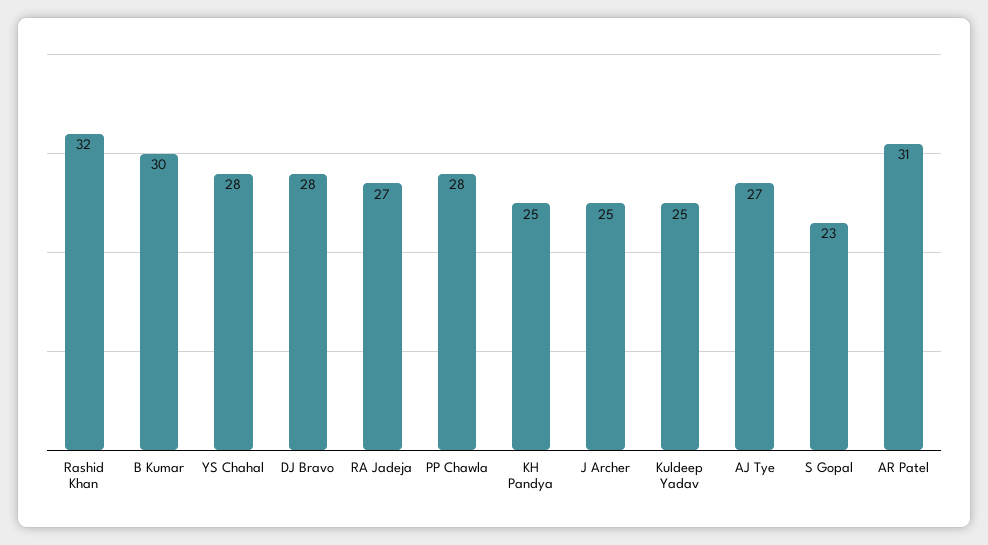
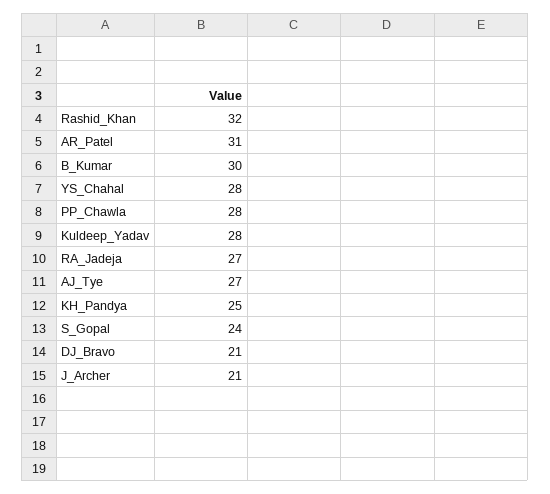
  {
    "Rashid Khan": 32,
    "B Kumar": 30,
    "YS Chahal": 28,
-   "DJ Bravo": 28,
+   "DJ Bravo": 21,
    "RA Jadeja": 27,
    "PP Chawla": 28,
    "KH Pandya": 25,
-   "J Archer": 25,
+   "J Archer": 21,
-   "Kuldeep Yadav": 25,
+   "Kuldeep Yadav": 28,
    "AJ Tye": 27,
-   "S Gopal": 23,
+   "S Gopal": 24,
    "AR Patel": 31
  }

